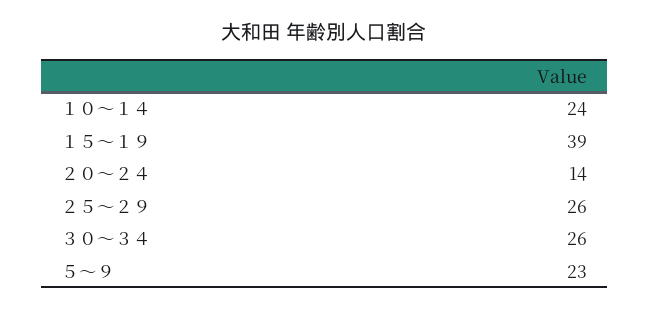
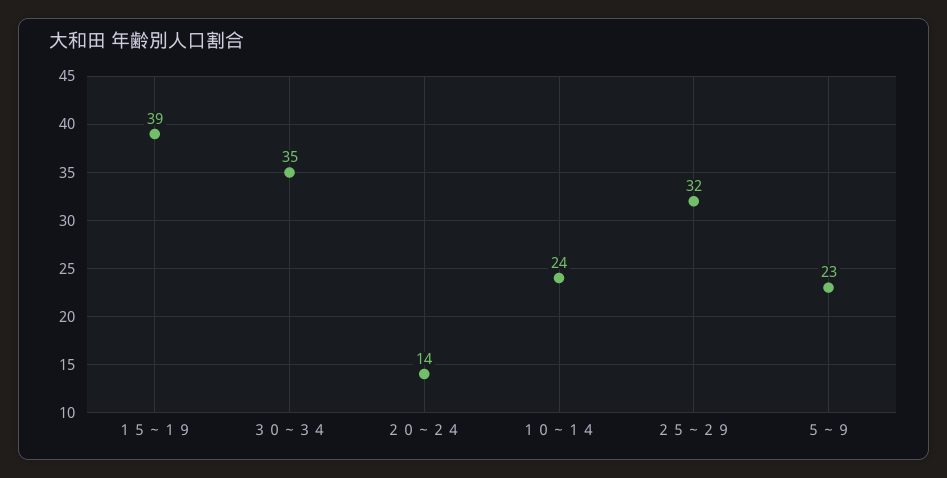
  {
    "１０～１４": 24,
    "１５～１９": 39,
    "２０～２４": 14,
-   "２５～２９": 26,
+   "２５～２９": 32,
-   "３０～３４": 26,
+   "３０～３４": 35,
    "５～９": 23
  }

